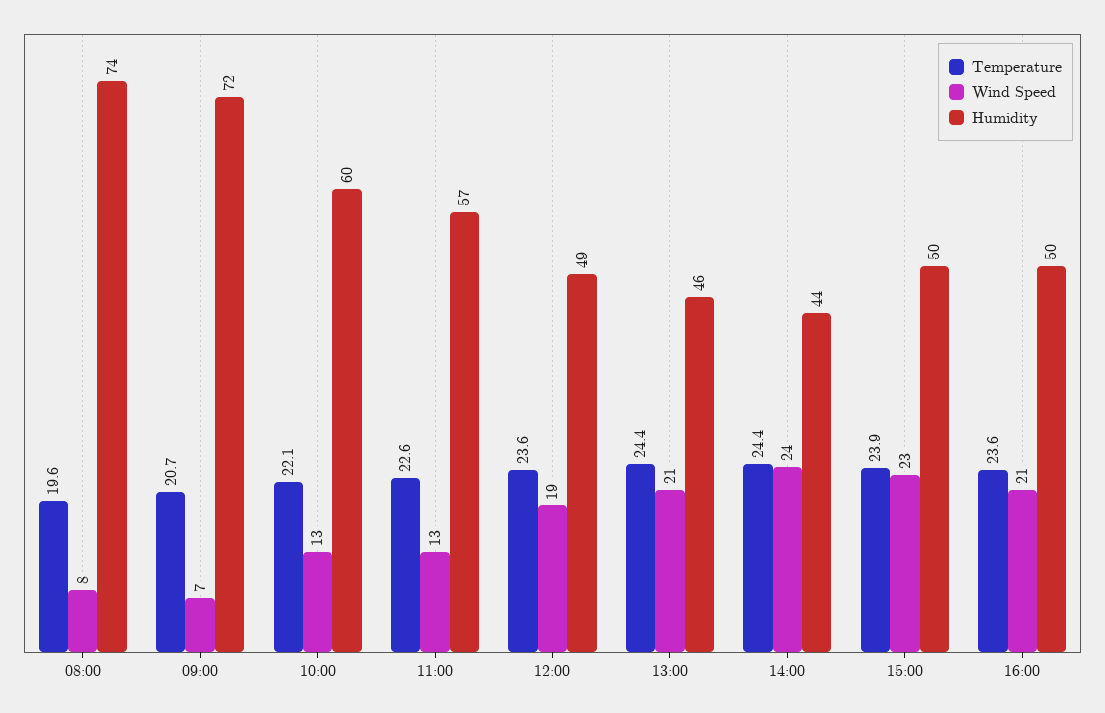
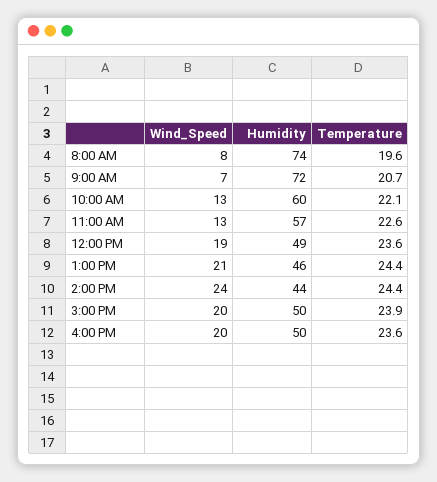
  {
    "Temperature": {
      "08:00": 19.6,
      "09:00": 20.7,
      "10:00": 22.1,
      "11:00": 22.6,
      "12:00": 23.6,
      "13:00": 24.4,
      "14:00": 24.4,
      "15:00": 23.9,
      "16:00": 23.6
    },
    "Wind Speed": {
      "08:00": 8,
      "09:00": 7,
      "10:00": 13,
      "11:00": 13,
      "12:00": 19,
      "13:00": 21,
      "14:00": 24,
-     "15:00": 23,
+     "15:00": 20,
-     "16:00": 21
+     "16:00": 20
    },
    "Humidity": {
      "08:00": 74,
      "09:00": 72,
      "10:00": 60,
      "11:00": 57,
      "12:00": 49,
      "13:00": 46,
      "14:00": 44,
      "15:00": 50,
      "16:00": 50
    }
  }

